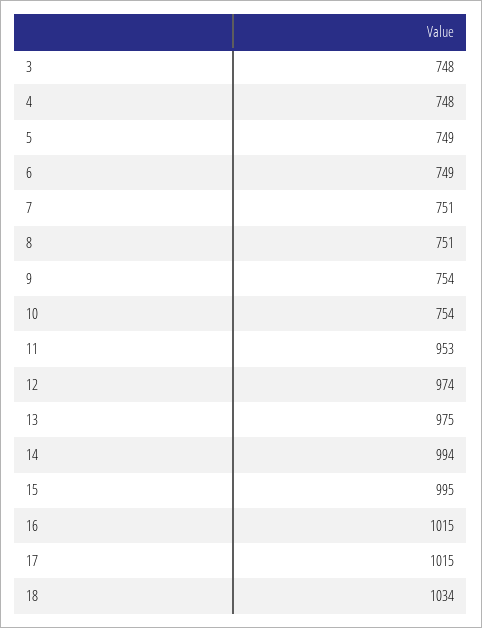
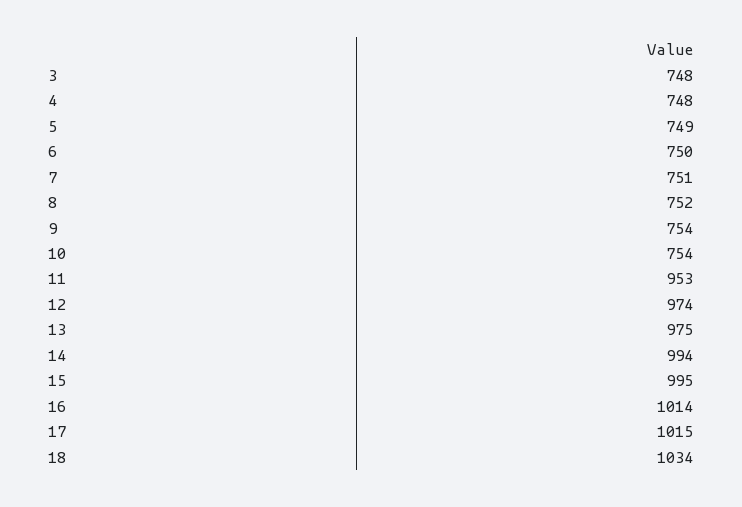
  {
    "3": 748,
    "4": 748,
    "5": 749,
-   "6": 749,
+   "6": 750,
    "7": 751,
-   "8": 751,
+   "8": 752,
    "9": 754,
    "10": 754,
    "11": 953,
    "12": 974,
    "13": 975,
    "14": 994,
    "15": 995,
-   "16": 1015,
+   "16": 1014,
    "17": 1015,
    "18": 1034
  }

